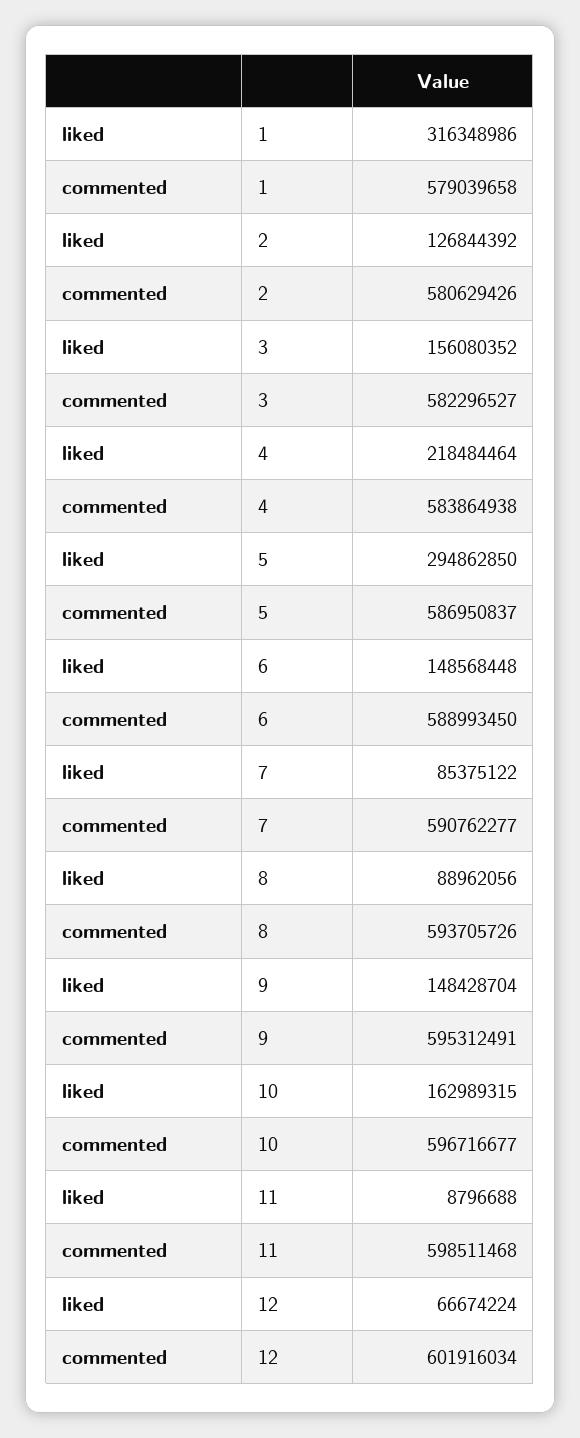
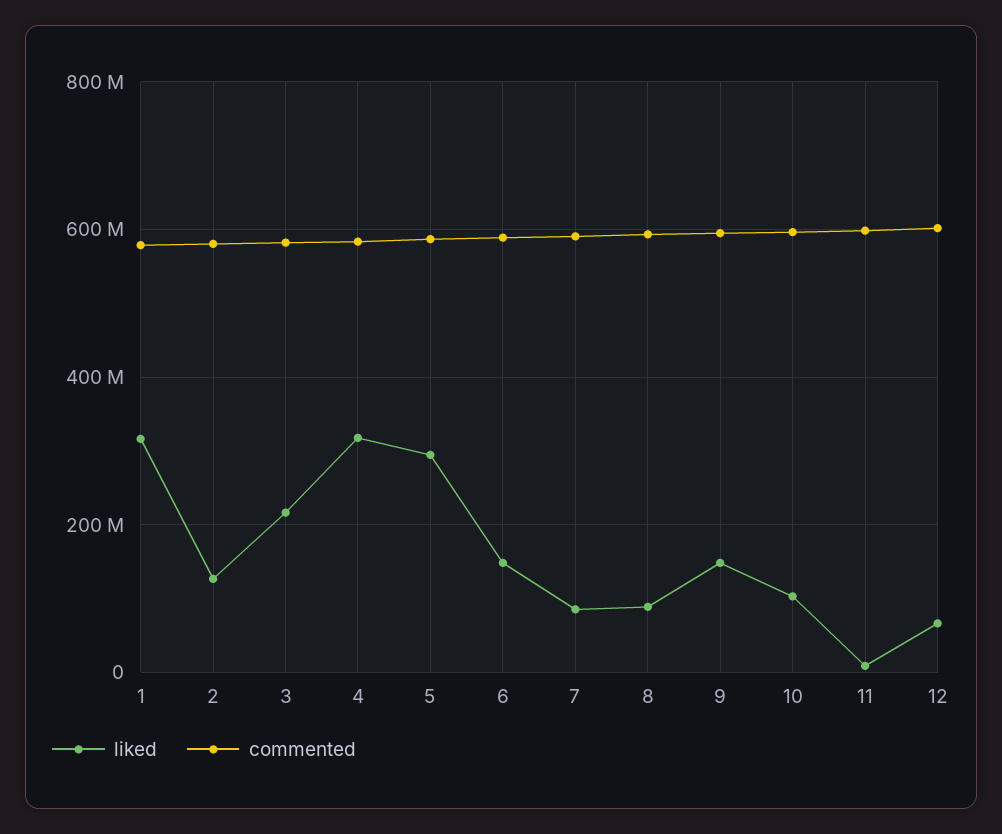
  {
    "liked": {
      "1": 316348986,
      "2": 126844392,
-     "3": 156080352,
+     "3": 220000000,
-     "4": 218484464,
+     "4": 320000000,
      "5": 294862850,
      "6": 148568448,
      "7": 85375122,
      "8": 88962056,
      "9": 148428704,
-     "10": 162989315,
+     "10": 100000000,
      "11": 8796688,
      "12": 66674224
    },
    "commented": {
      "1": 579039658,
      "2": 580629426,
      "3": 582296527,
      "4": 583864938,
      "5": 586950837,
      "6": 588993450,
      "7": 590762277,
      "8": 593705726,
      "9": 595312491,
      "10": 596716677,
      "11": 598511468,
      "12": 601916034
    }
  }

